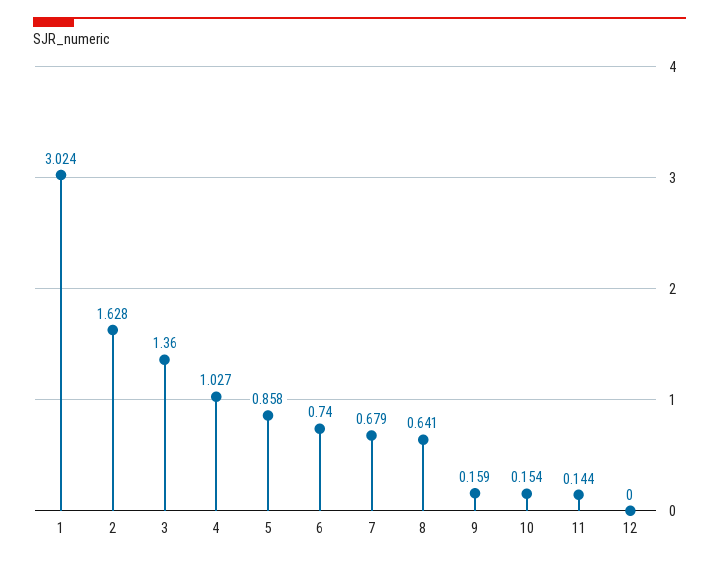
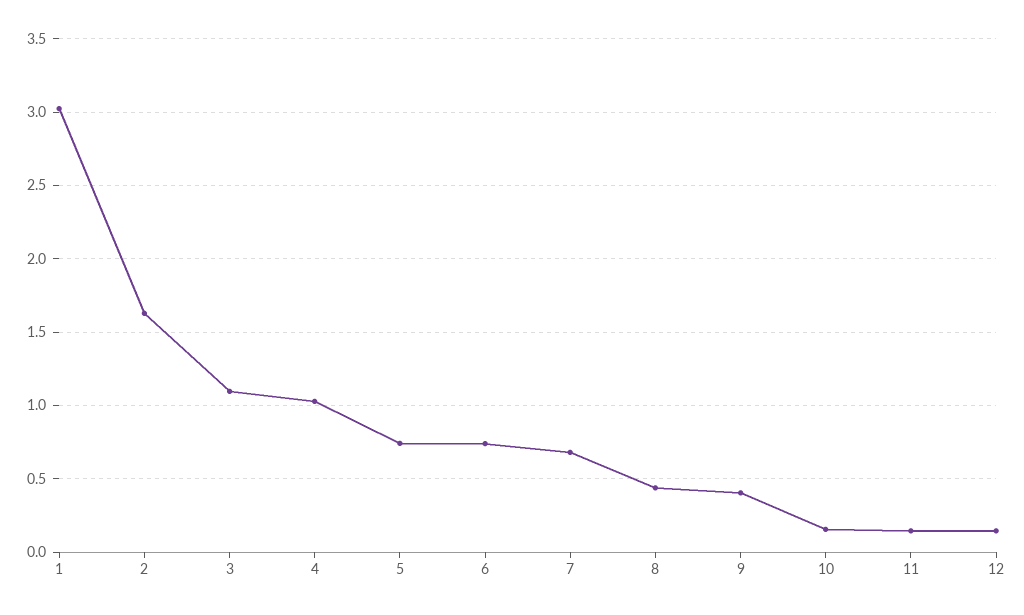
  {
    "1": 3.024,
    "2": 1.628,
-   "3": 1.36,
+   "3": 1.1,
    "4": 1.027,
-   "5": 0.858,
+   "5": 0.75,
    "6": 0.74,
    "7": 0.679,
-   "8": 0.641,
+   "8": 0.45,
-   "9": 0.159,
+   "9": 0.4,
    "10": 0.154,
    "11": 0.144,
-   "12": 0
+   "12": 0.15
  }

